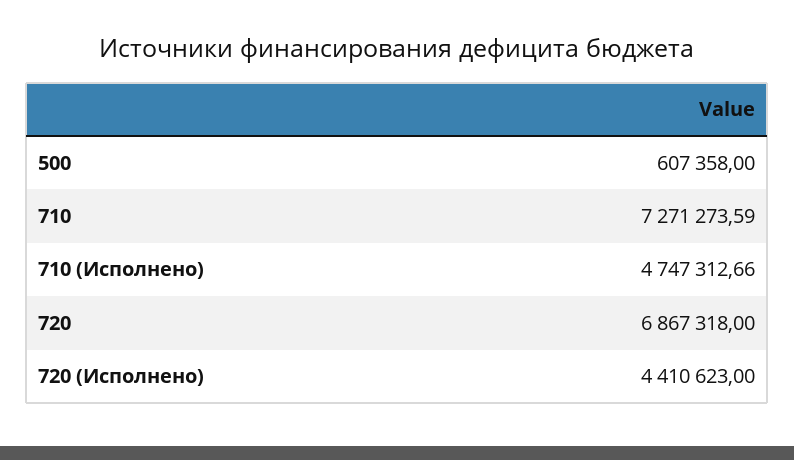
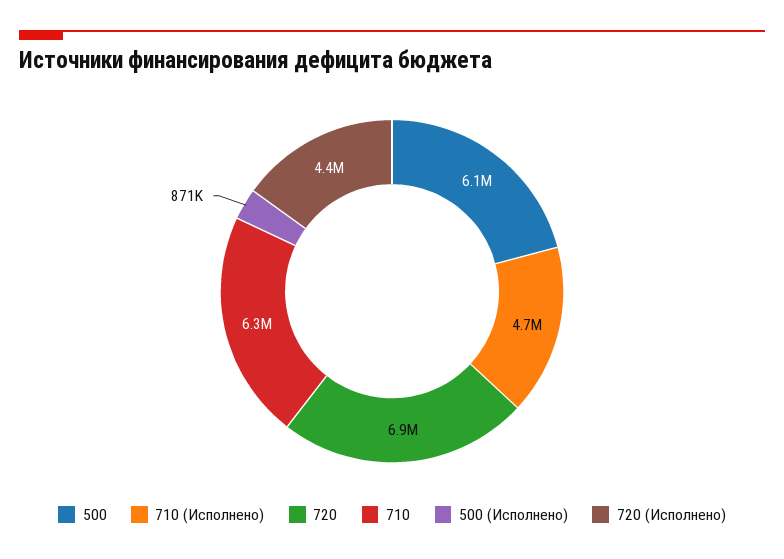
  {
-   "500": 607358,
+   "500": 6100000,
-   "710": 7271273.59,
+   "710": 6300000,
    "710 (Исполнено)": 4747312.66,
    "720": 6867318,
-   "720 (Исполнено)": 4410623
+   "720 (Исполнено)": 4410623,
+   "500 (Исполнено)": 871000
  }

